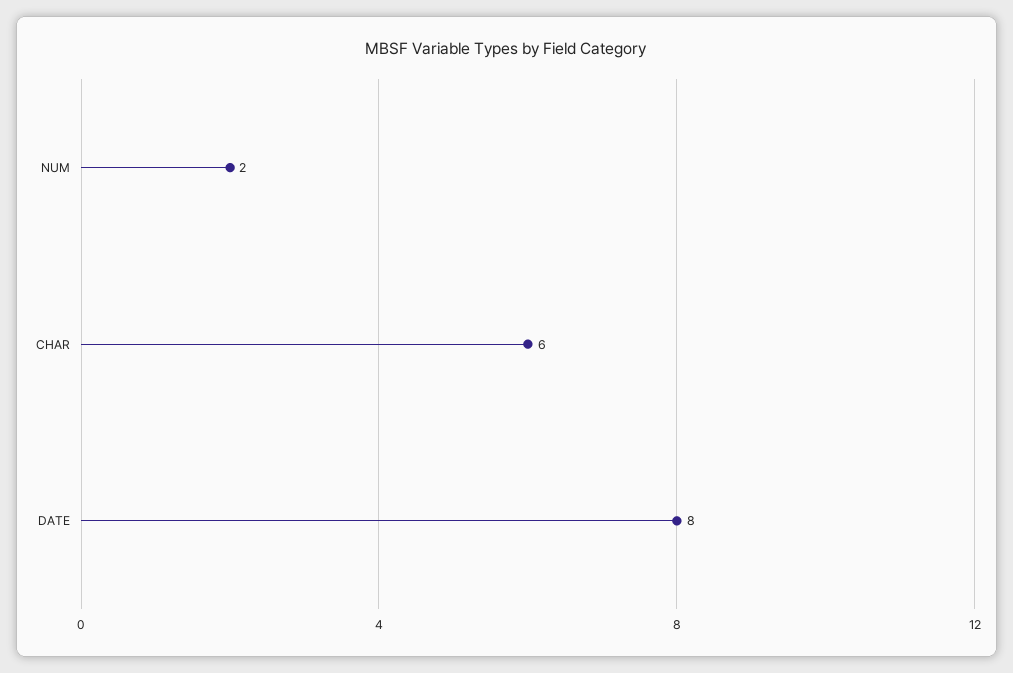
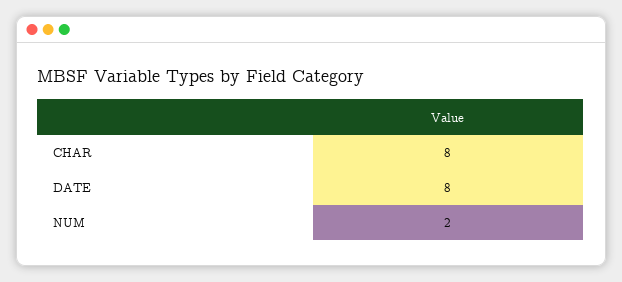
  {
    "NUM": 2,
-   "CHAR": 6,
+   "CHAR": 8,
    "DATE": 8
  }

